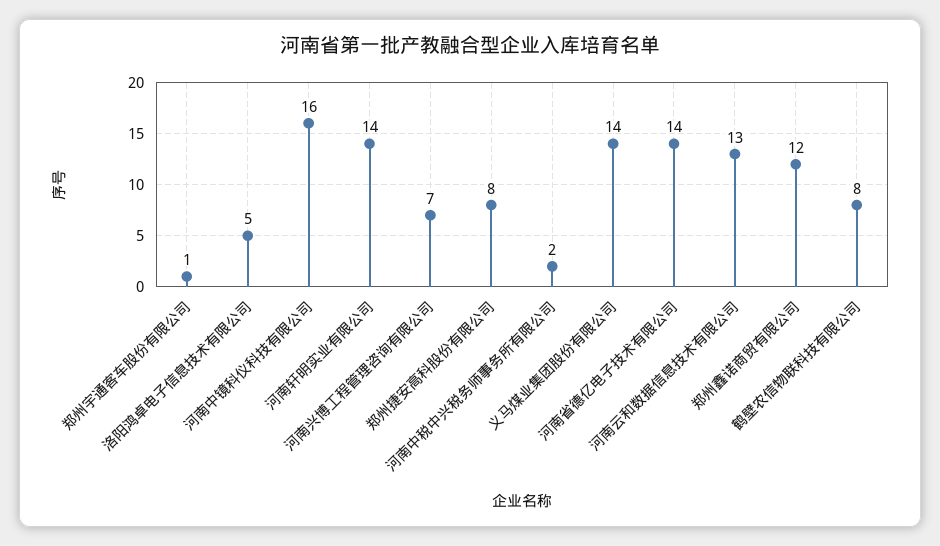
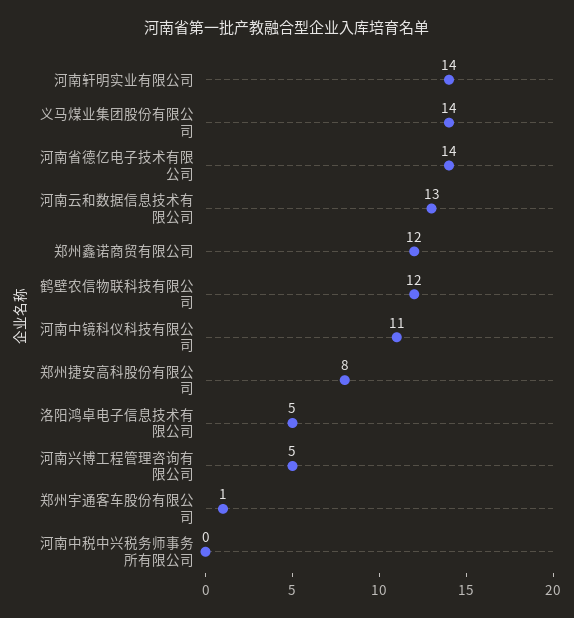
  {
    "郑州宇通客车股份有限公司": 1,
    "洛阳鸿卓电子信息技术有限公司": 5,
-   "河南中镜科仪科技有限公司": 16,
+   "河南中镜科仪科技有限公司": 11,
    "河南轩明实业有限公司": 14,
-   "河南兴博工程管理咨询有限公司": 7,
+   "河南兴博工程管理咨询有限公司": 5,
    "郑州捷安高科股份有限公司": 8,
-   "河南中税中兴税务师事务所有限公司": 2,
+   "河南中税中兴税务师事务所有限公司": 0,
    "义马煤业集团股份有限公司": 14,
    "河南省德亿电子技术有限公司": 14,
    "河南云和数据信息技术有限公司": 13,
    "郑州鑫诺商贸有限公司": 12,
-   "鹤壁农信物联科技有限公司": 8
+   "鹤壁农信物联科技有限公司": 12
  }

